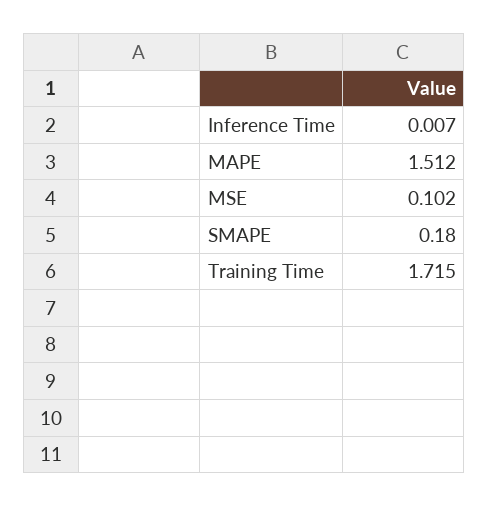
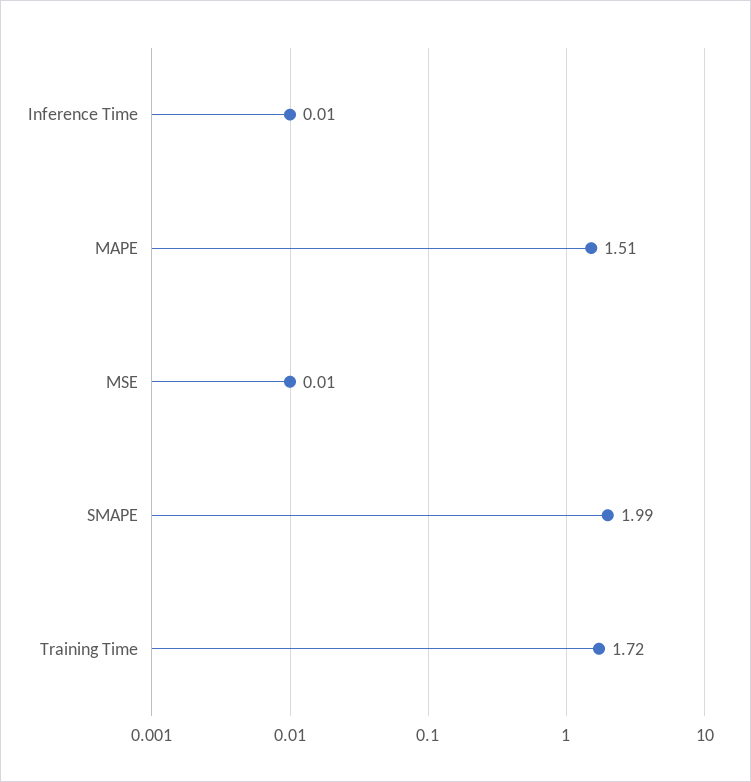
  {
    "Inference Time": 0.007,
    "MAPE": 1.512,
-   "MSE": 0.102,
+   "MSE": 0.01,
-   "SMAPE": 0.18,
+   "SMAPE": 1.99,
    "Training Time": 1.715
  }

